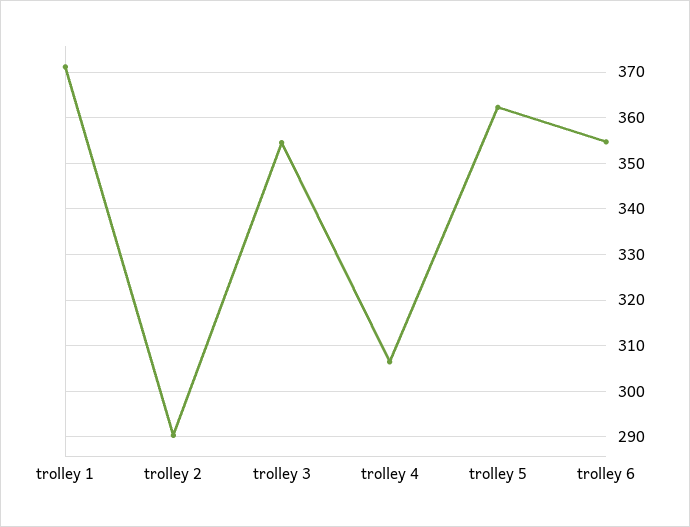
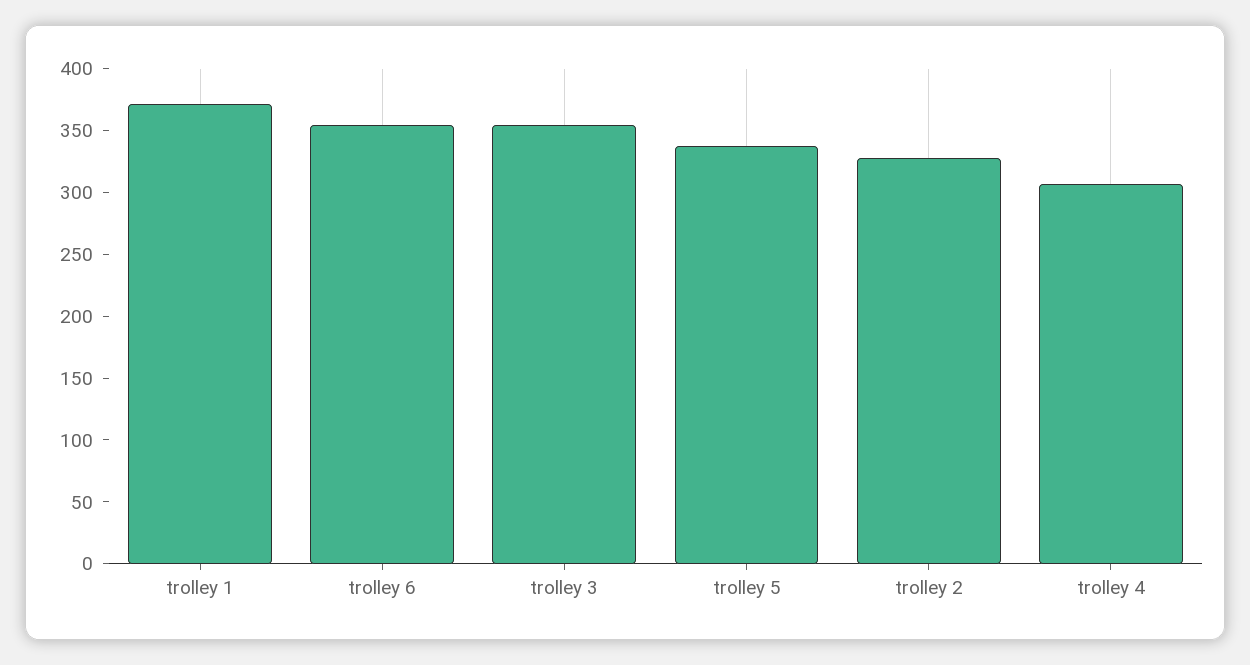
  {
    "trolley 1": 372,
-   "trolley 2": 290,
+   "trolley 2": 330,
    "trolley 3": 354,
    "trolley 4": 306,
-   "trolley 5": 362,
+   "trolley 5": 340,
    "trolley 6": 354
  }

